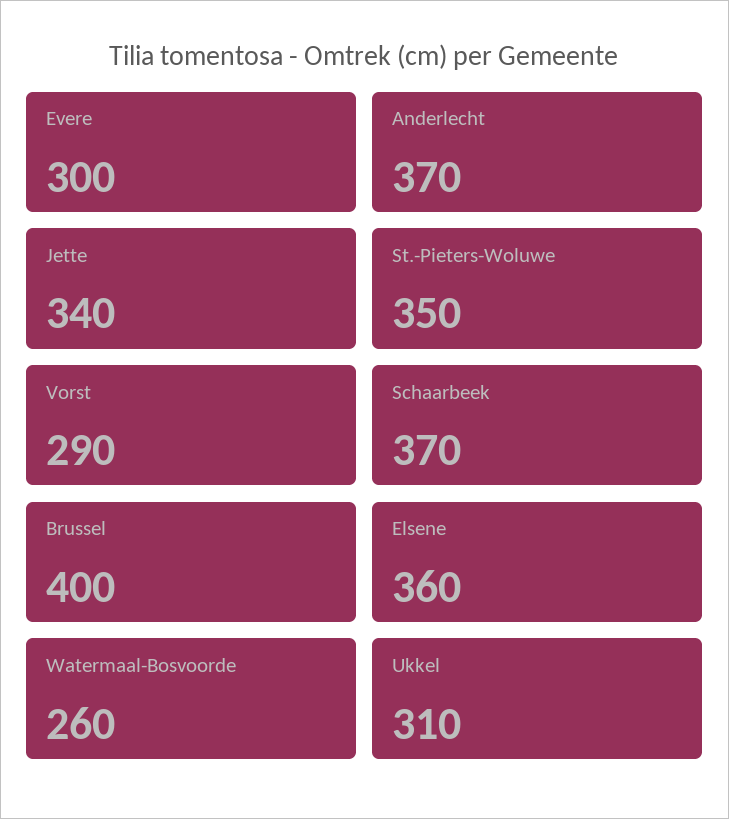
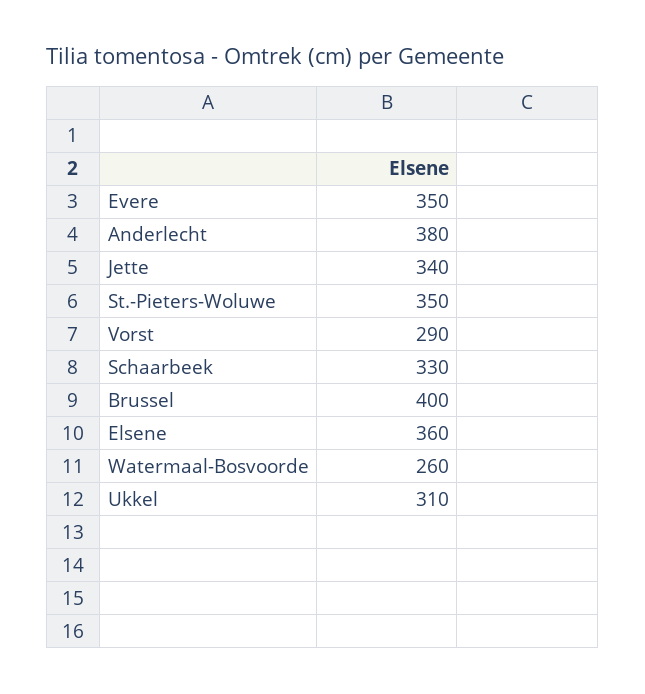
  {
-   "Evere": 300,
+   "Evere": 350,
-   "Anderlecht": 370,
+   "Anderlecht": 380,
    "Jette": 340,
    "St.-Pieters-Woluwe": 350,
    "Vorst": 290,
-   "Schaarbeek": 370,
+   "Schaarbeek": 330,
    "Brussel": 400,
    "Elsene": 360,
    "Watermaal-Bosvoorde": 260,
    "Ukkel": 310
  }

